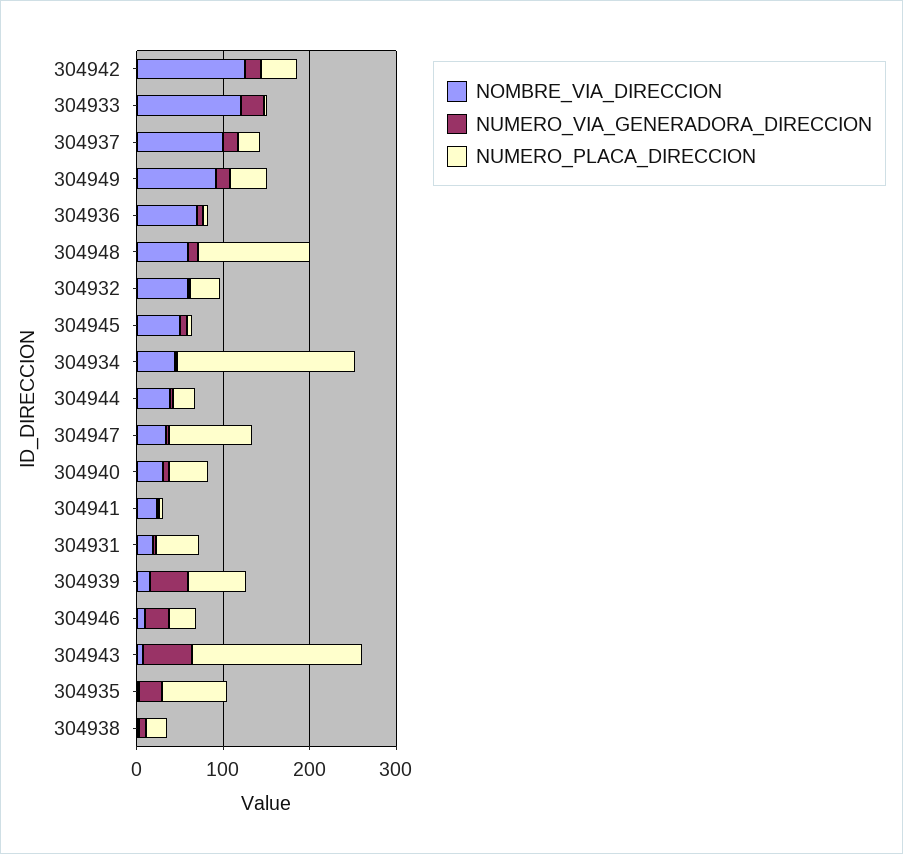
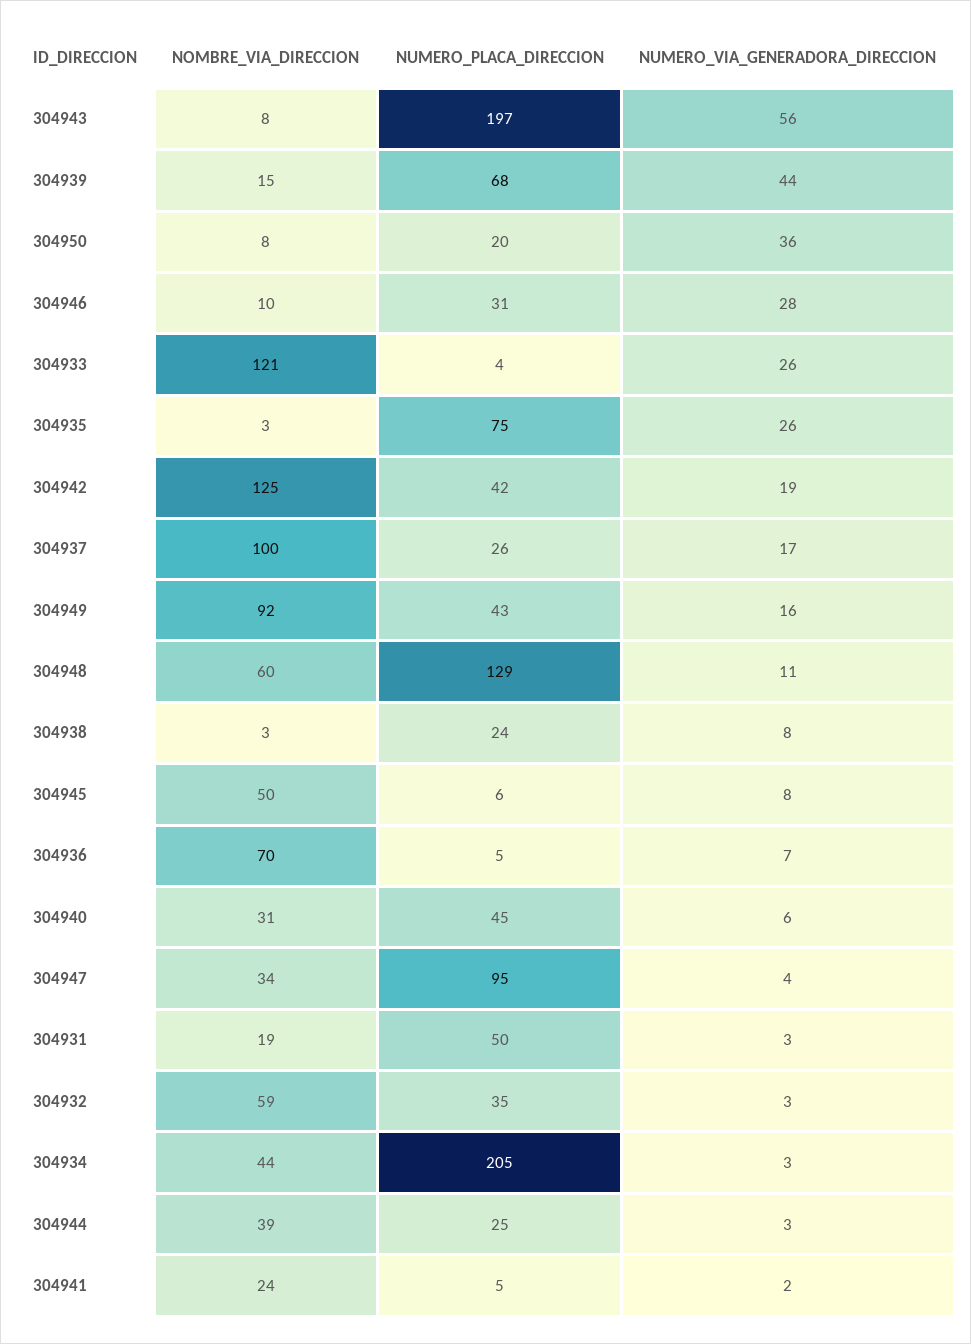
  {
    "NOMBRE_VIA_DIRECCION": {
      "304942": 125,
      "304933": 121,
      "304937": 100,
      "304949": 92,
      "304936": 70,
      "304948": 60,
      "304932": 59,
      "304945": 50,
      "304934": 44,
      "304944": 39,
      "304947": 34,
      "304940": 31,
      "304941": 24,
      "304931": 19,
      "304939": 15,
      "304946": 10,
      "304943": 8,
      "304935": 3,
-     "304938": 3
+     "304938": 3,
+     "304950": 8
    },
    "NUMERO_VIA_GENERADORA_DIRECCION": {
      "304942": 19,
      "304933": 26,
      "304937": 17,
      "304949": 16,
      "304936": 7,
      "304948": 11,
      "304932": 3,
      "304945": 8,
      "304934": 3,
      "304944": 3,
      "304947": 4,
      "304940": 6,
      "304941": 2,
      "304931": 3,
      "304939": 44,
      "304946": 28,
      "304943": 56,
      "304935": 26,
-     "304938": 8
+     "304938": 8,
+     "304950": 36
    },
    "NUMERO_PLACA_DIRECCION": {
      "304942": 42,
      "304933": 4,
      "304937": 26,
      "304949": 43,
      "304936": 5,
      "304948": 129,
      "304932": 35,
      "304945": 6,
      "304934": 205,
      "304944": 25,
      "304947": 95,
      "304940": 45,
      "304941": 5,
      "304931": 50,
      "304939": 68,
      "304946": 31,
      "304943": 197,
      "304935": 75,
-     "304938": 24
+     "304938": 24,
+     "304950": 20
    }
  }

